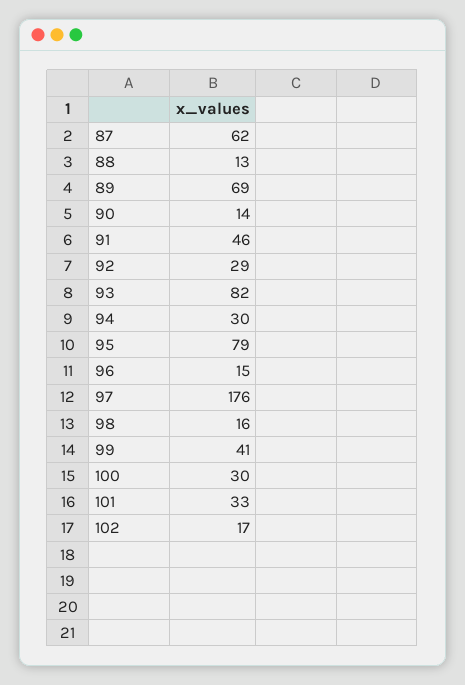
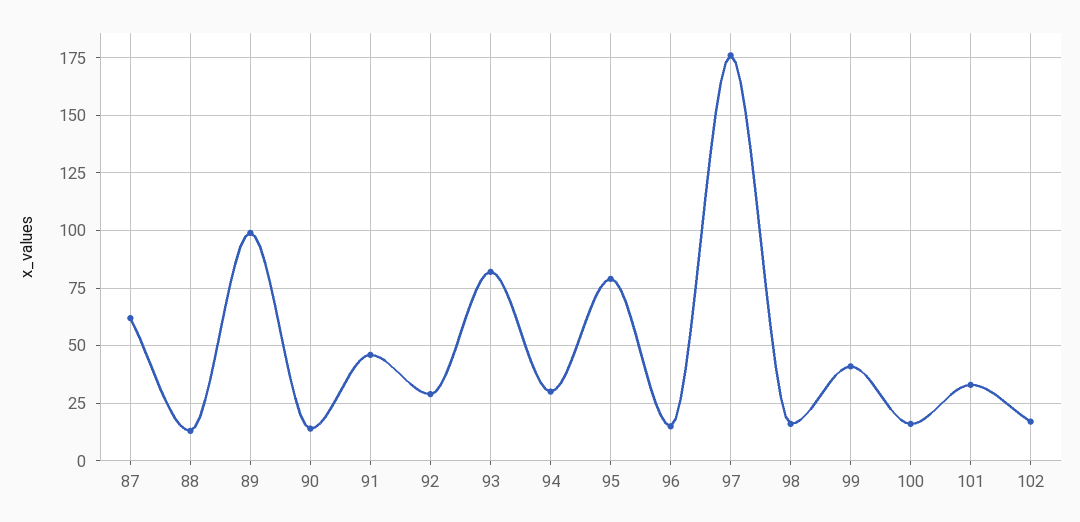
  {
    "87": 62,
    "88": 13,
-   "89": 69,
+   "89": 100,
    "90": 14,
    "91": 46,
    "92": 29,
    "93": 82,
    "94": 30,
    "95": 79,
    "96": 15,
    "97": 176,
    "98": 16,
    "99": 41,
-   "100": 30,
+   "100": 15,
    "101": 33,
    "102": 17
  }

